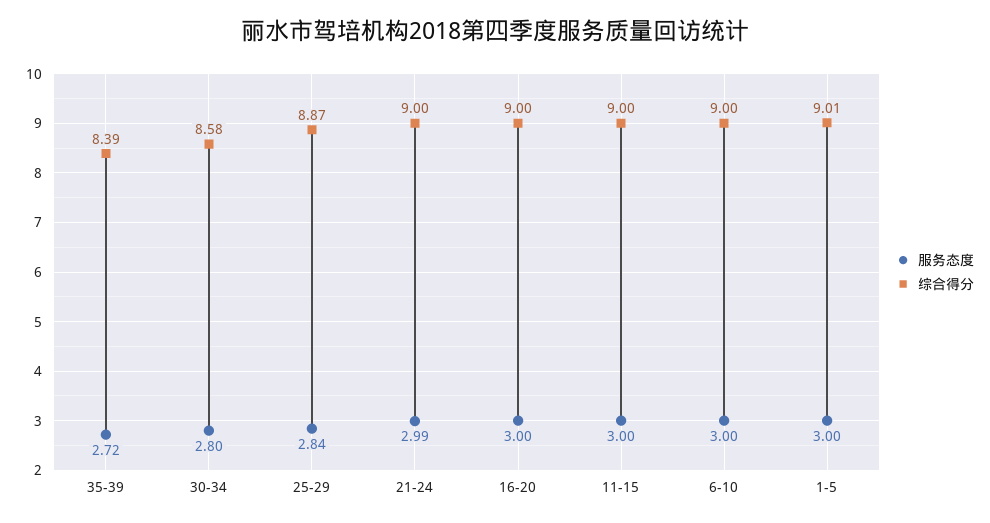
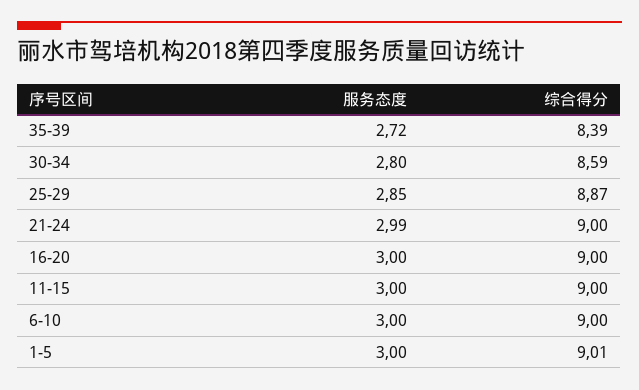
  {
    "服务态度": {
      "35-39": 2.72,
      "30-34": 2.8,
-     "25-29": 2.84,
+     "25-29": 2.85,
      "21-24": 2.99,
      "16-20": 3,
      "11-15": 3,
      "6-10": 3,
      "1-5": 3
    },
    "综合得分": {
      "35-39": 8.39,
-     "30-34": 8.58,
+     "30-34": 8.59,
      "25-29": 8.87,
      "21-24": 9,
      "16-20": 9,
      "11-15": 9,
      "6-10": 9,
      "1-5": 9.01
    }
  }

